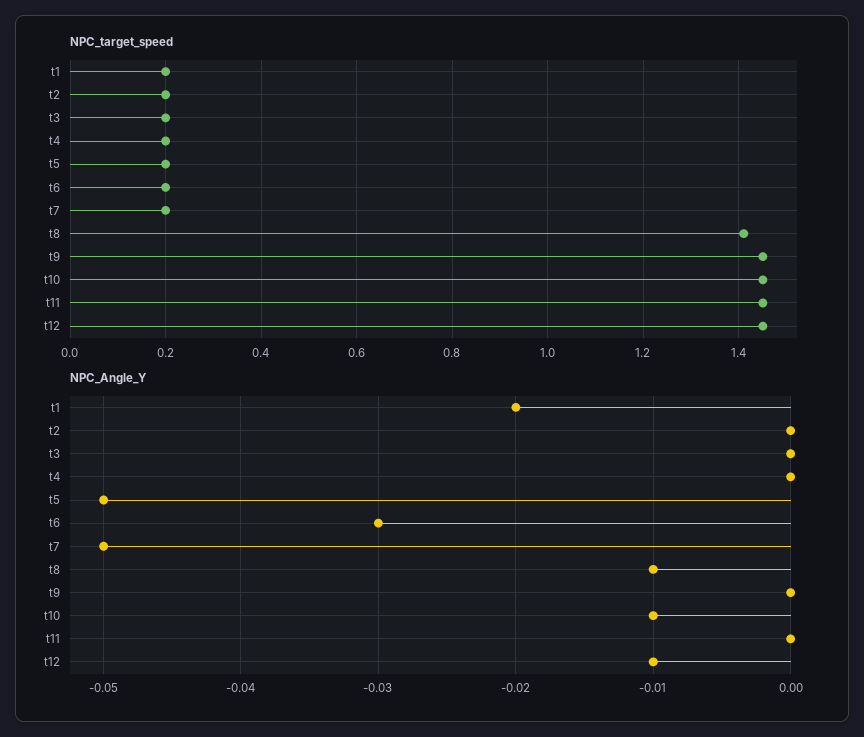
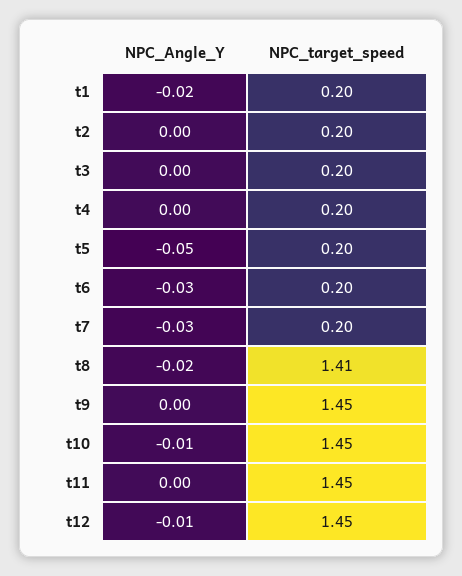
  {
    "NPC_target_speed": {
      "t1": 0.2,
      "t2": 0.2,
      "t3": 0.2,
      "t4": 0.2,
      "t5": 0.2,
      "t6": 0.2,
      "t7": 0.2,
      "t8": 1.41,
      "t9": 1.45,
      "t10": 1.45,
      "t11": 1.45,
      "t12": 1.45
    },
    "NPC_Angle_Y": {
      "t1": -0.02,
      "t2": 0,
      "t3": 0,
      "t4": 0,
      "t5": -0.05,
      "t6": -0.03,
-     "t7": -0.05,
+     "t7": -0.03,
-     "t8": -0.01,
+     "t8": -0.02,
      "t9": 0,
      "t10": -0.01,
      "t11": 0,
      "t12": -0.01
    }
  }

